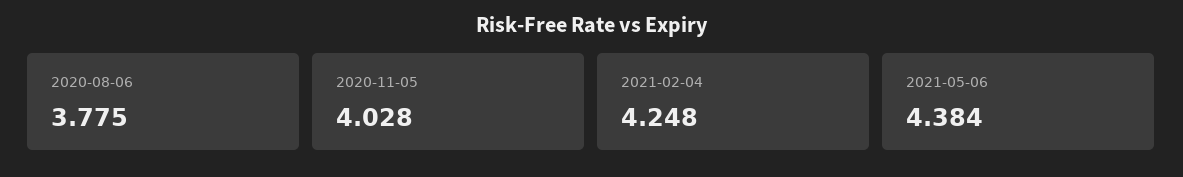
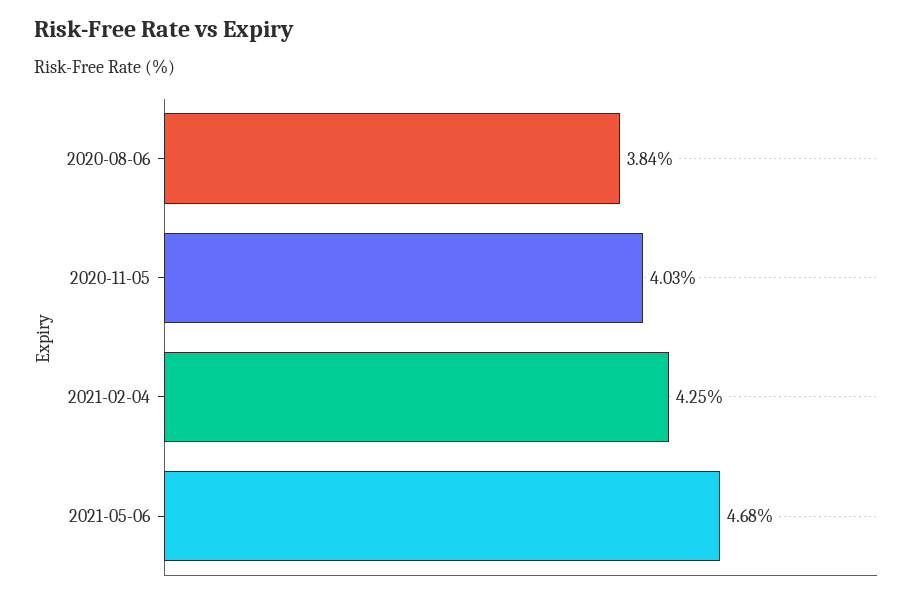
  {
-   "2020-08-06": 3.775,
+   "2020-08-06": 3.84,
    "2020-11-05": 4.028,
    "2021-02-04": 4.248,
-   "2021-05-06": 4.384
+   "2021-05-06": 4.68
  }

